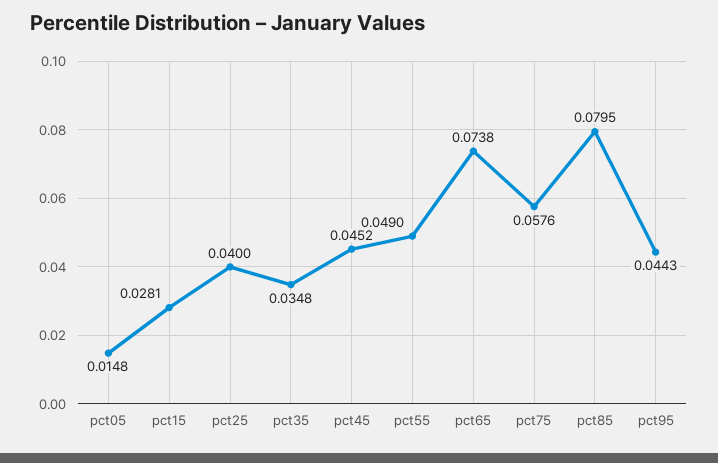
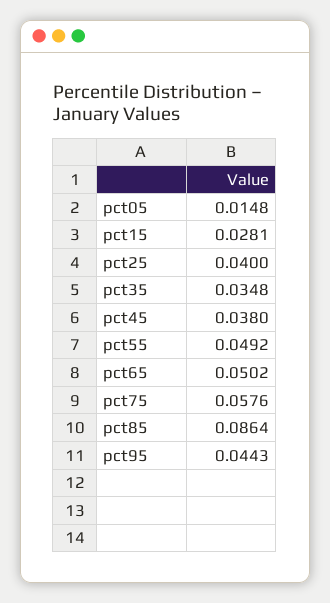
  {
    "pct05": 0.0148,
    "pct15": 0.0281,
    "pct25": 0.04,
    "pct35": 0.0348,
-   "pct45": 0.0452,
+   "pct45": 0.038,
-   "pct55": 0.049,
+   "pct55": 0.0492,
-   "pct65": 0.0738,
+   "pct65": 0.0502,
    "pct75": 0.0576,
-   "pct85": 0.0795,
+   "pct85": 0.0864,
    "pct95": 0.0443
  }

